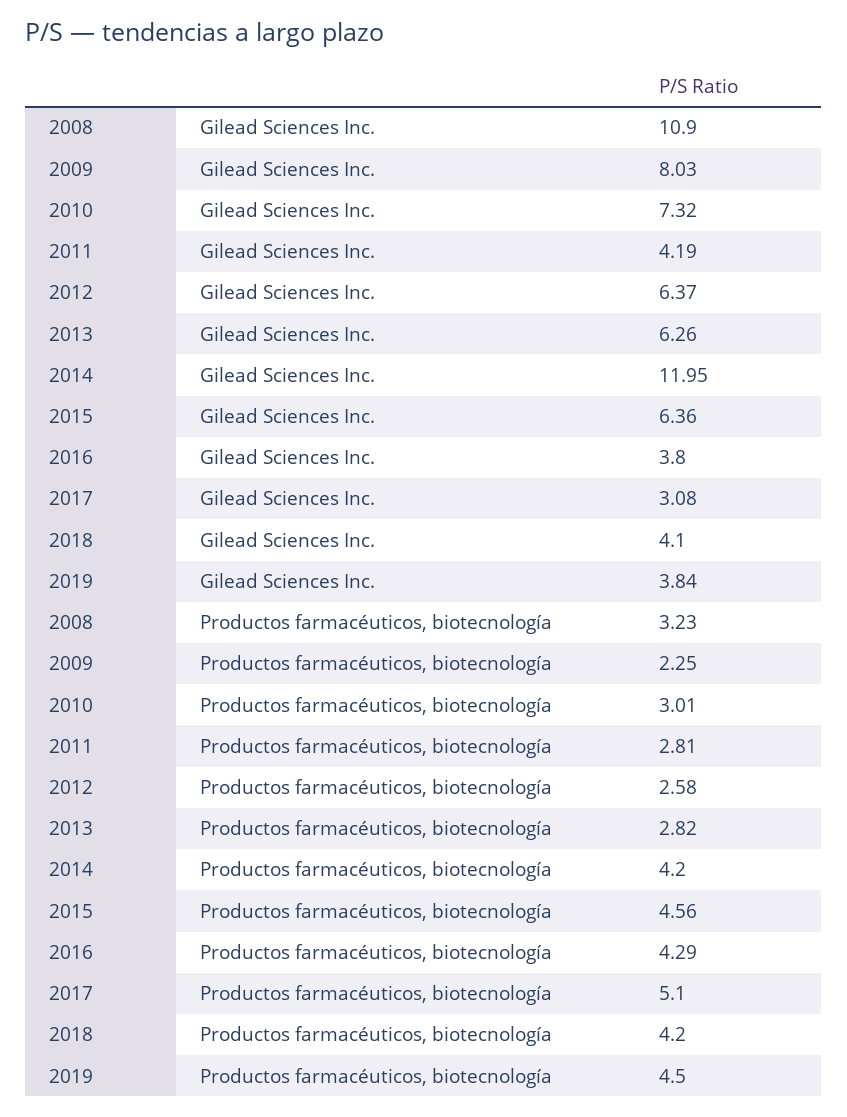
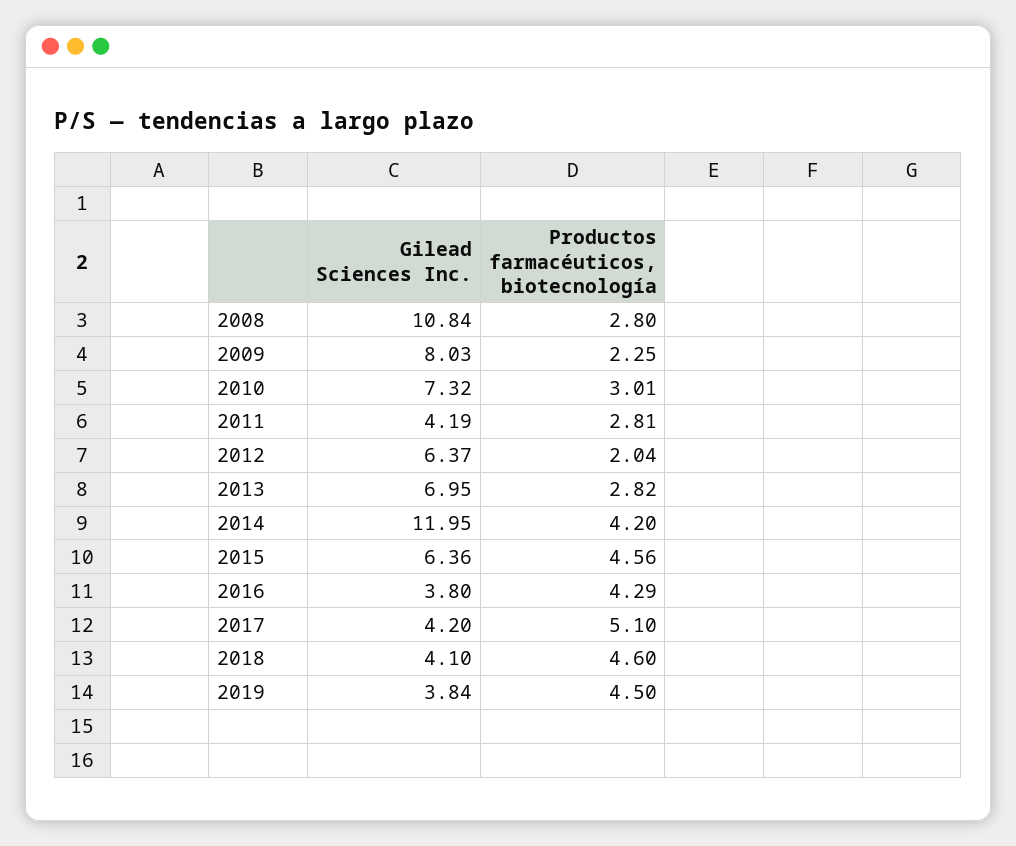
  {
    "2008": {
-     "Gilead Sciences Inc.": 10.9,
+     "Gilead Sciences Inc.": 10.84,
-     "Productos farmacéuticos, biotecnología": 3.23
+     "Productos farmacéuticos, biotecnología": 2.8
    },
    "2009": {
      "Gilead Sciences Inc.": 8.03,
      "Productos farmacéuticos, biotecnología": 2.25
    },
    "2010": {
      "Gilead Sciences Inc.": 7.32,
      "Productos farmacéuticos, biotecnología": 3.01
    },
    "2011": {
      "Gilead Sciences Inc.": 4.19,
      "Productos farmacéuticos, biotecnología": 2.81
    },
    "2012": {
      "Gilead Sciences Inc.": 6.37,
-     "Productos farmacéuticos, biotecnología": 2.58
+     "Productos farmacéuticos, biotecnología": 2.04
    },
    "2013": {
-     "Gilead Sciences Inc.": 6.26,
+     "Gilead Sciences Inc.": 6.95,
      "Productos farmacéuticos, biotecnología": 2.82
    },
    "2014": {
      "Gilead Sciences Inc.": 11.95,
      "Productos farmacéuticos, biotecnología": 4.2
    },
    "2015": {
      "Gilead Sciences Inc.": 6.36,
      "Productos farmacéuticos, biotecnología": 4.56
    },
    "2016": {
      "Gilead Sciences Inc.": 3.8,
      "Productos farmacéuticos, biotecnología": 4.29
    },
    "2017": {
-     "Gilead Sciences Inc.": 3.08,
+     "Gilead Sciences Inc.": 4.2,
      "Productos farmacéuticos, biotecnología": 5.1
    },
    "2018": {
      "Gilead Sciences Inc.": 4.1,
-     "Productos farmacéuticos, biotecnología": 4.2
+     "Productos farmacéuticos, biotecnología": 4.6
    },
    "2019": {
      "Gilead Sciences Inc.": 3.84,
      "Productos farmacéuticos, biotecnología": 4.5
    }
  }

